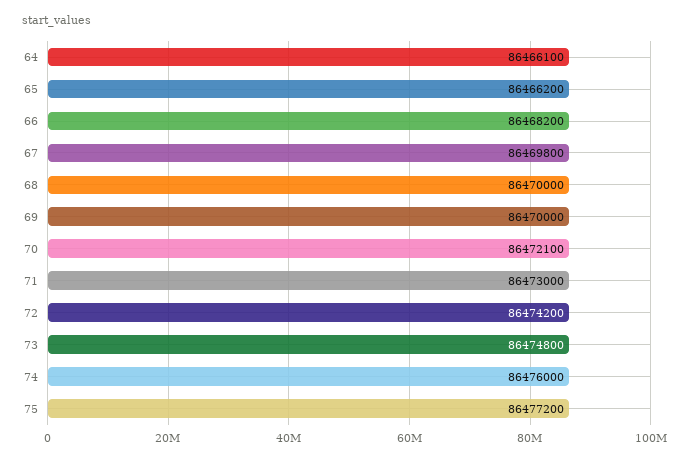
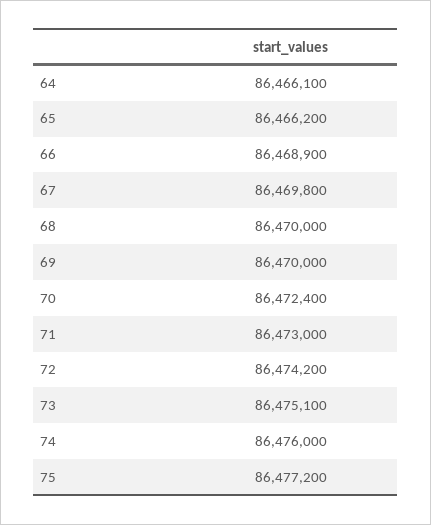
  {
    "64": 86466100,
    "65": 86466200,
-   "66": 86468200,
+   "66": 86468900,
    "67": 86469800,
    "68": 86470000,
    "69": 86470000,
-   "70": 86472100,
+   "70": 86472400,
    "71": 86473000,
    "72": 86474200,
-   "73": 86474800,
+   "73": 86475100,
    "74": 86476000,
    "75": 86477200
  }

